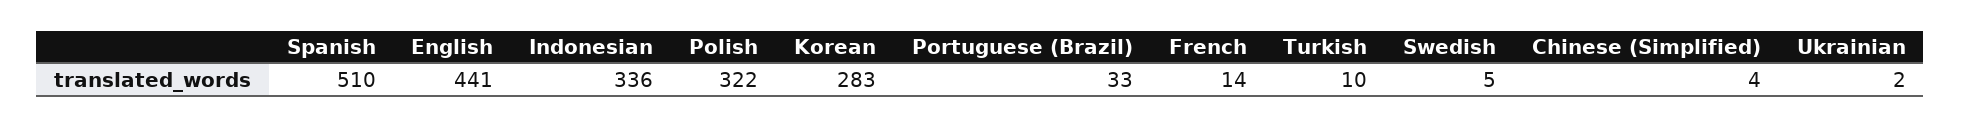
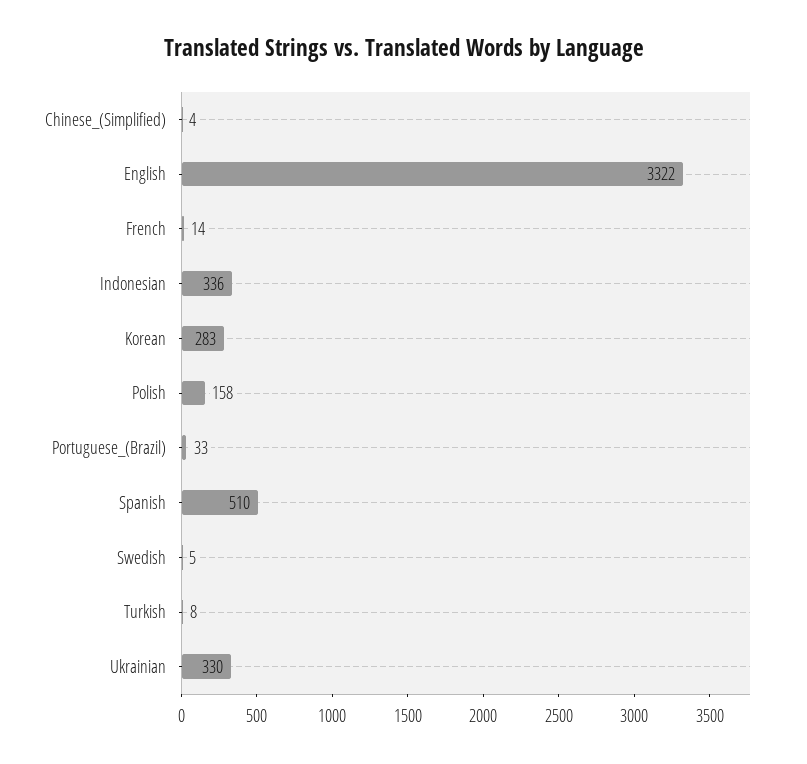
  {
    "Spanish": 510,
-   "English": 441,
+   "English": 3322,
    "Indonesian": 336,
-   "Polish": 322,
+   "Polish": 158,
    "Korean": 283,
    "Portuguese (Brazil)": 33,
    "French": 14,
-   "Turkish": 10,
+   "Turkish": 8,
    "Swedish": 5,
    "Chinese (Simplified)": 4,
-   "Ukrainian": 2
+   "Ukrainian": 330
  }

